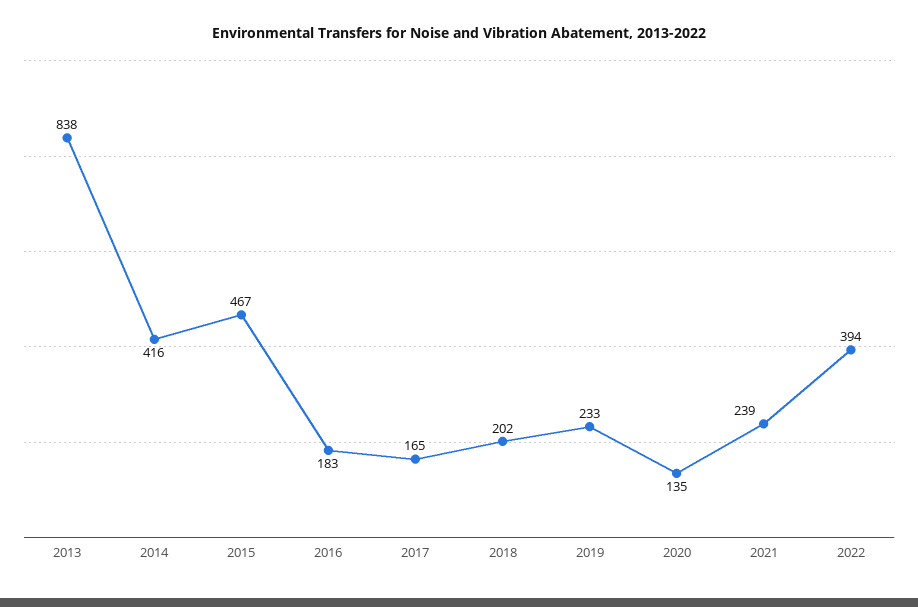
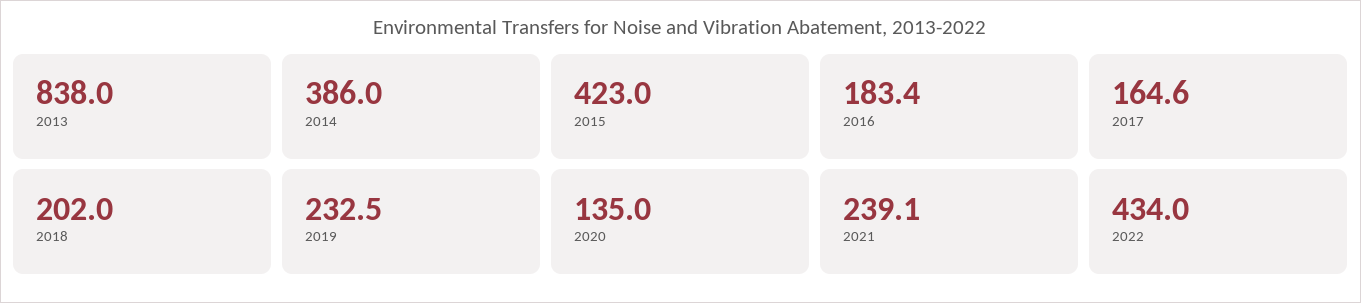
  {
    "2013": 838,
-   "2014": 416,
+   "2014": 386,
-   "2015": 467,
+   "2015": 423,
    "2016": 183.4,
    "2017": 164.6,
    "2018": 202,
    "2019": 232.5,
    "2020": 135,
    "2021": 239.1,
-   "2022": 394
+   "2022": 434
  }

